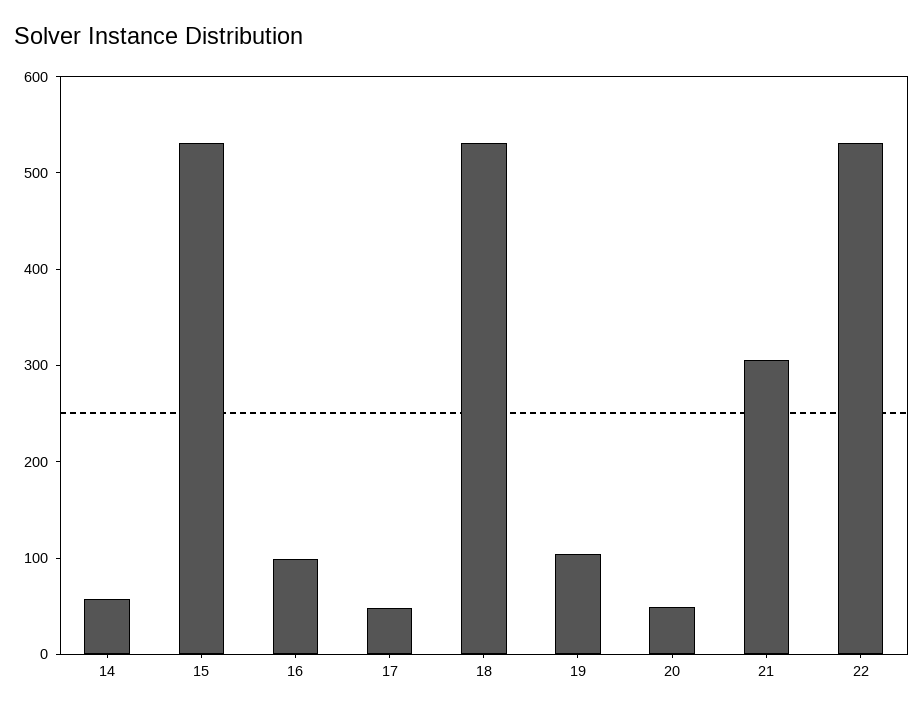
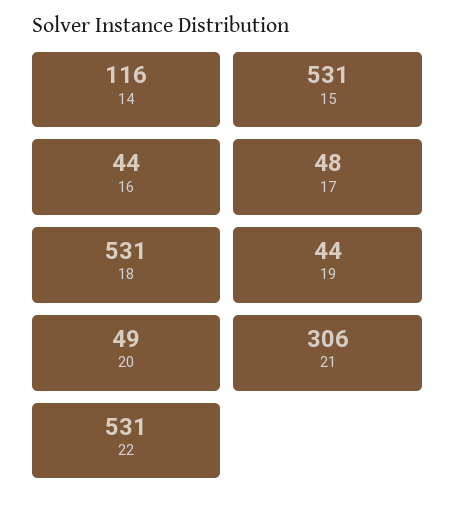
  {
-   "14": 60,
+   "14": 116,
    "15": 531,
-   "16": 100,
+   "16": 44,
    "17": 48,
    "18": 531,
-   "19": 100,
+   "19": 44,
    "20": 49,
    "21": 306,
    "22": 531
  }

